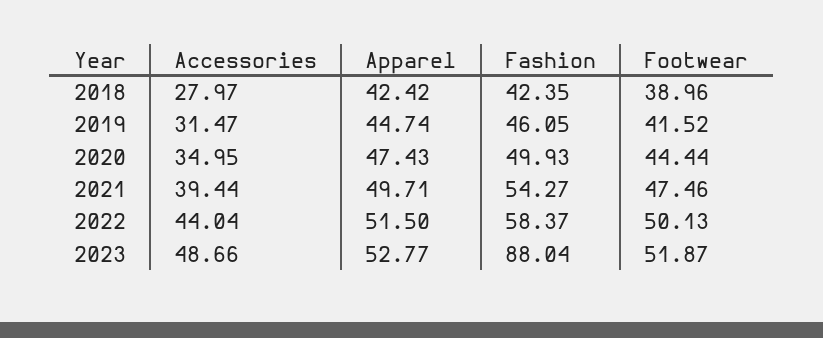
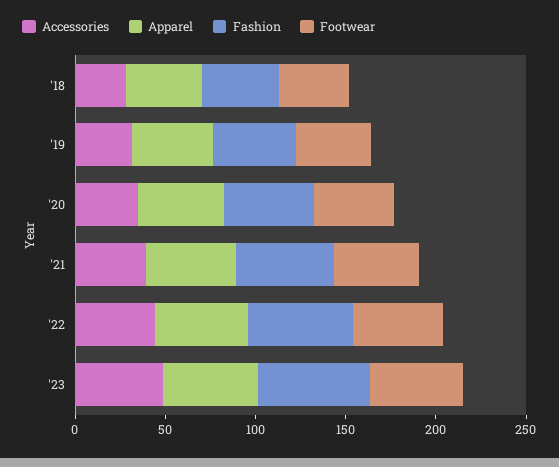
  {
    "Accessories": {
      "2018": 27.97,
      "2019": 31.47,
      "2020": 34.95,
      "2021": 39.44,
      "2022": 44.04,
      "2023": 48.66
    },
    "Apparel": {
      "2018": 42.42,
      "2019": 44.74,
      "2020": 47.43,
      "2021": 49.71,
      "2022": 51.5,
      "2023": 52.77
    },
    "Fashion": {
      "2018": 42.35,
      "2019": 46.05,
      "2020": 49.93,
      "2021": 54.27,
      "2022": 58.37,
-     "2023": 88.04
+     "2023": 60
    },
    "Footwear": {
      "2018": 38.96,
      "2019": 41.52,
      "2020": 44.44,
      "2021": 47.46,
      "2022": 50.13,
      "2023": 51.87
    }
  }

